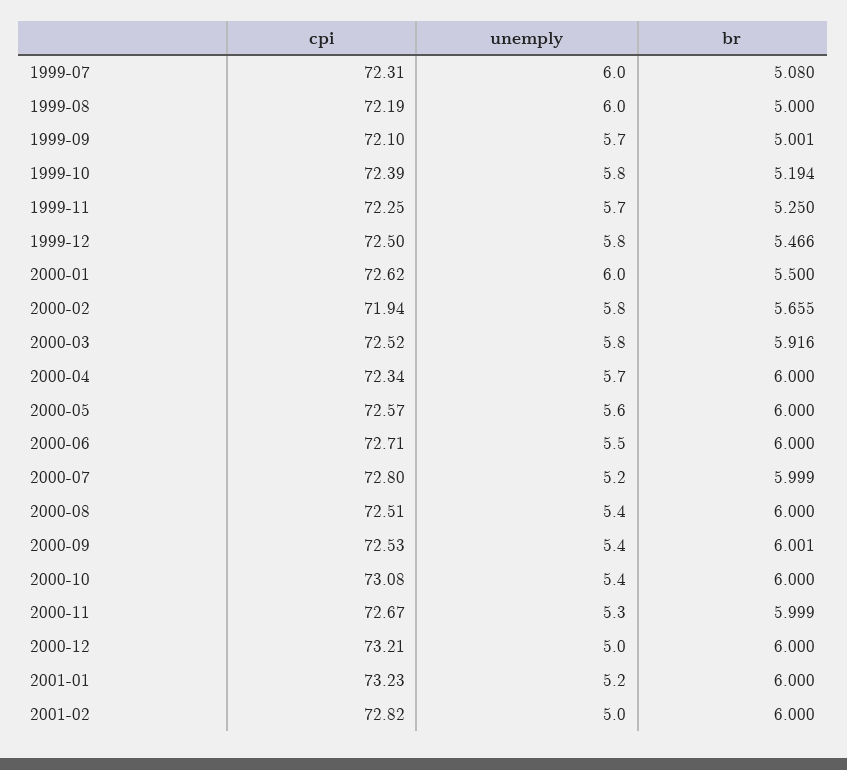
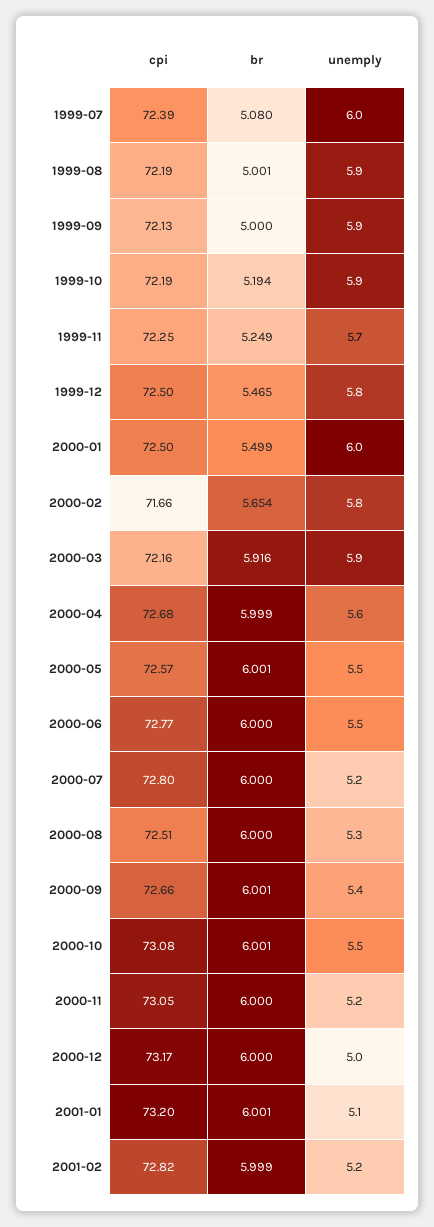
  {
    "cpi": {
-     "1999-07": 72.31,
+     "1999-07": 72.39,
      "1999-08": 72.19,
-     "1999-09": 72.1,
+     "1999-09": 72.13,
-     "1999-10": 72.39,
+     "1999-10": 72.19,
      "1999-11": 72.25,
      "1999-12": 72.5,
-     "2000-01": 72.62,
+     "2000-01": 72.5,
-     "2000-02": 71.94,
+     "2000-02": 71.66,
-     "2000-03": 72.52,
+     "2000-03": 72.16,
-     "2000-04": 72.34,
+     "2000-04": 72.68,
      "2000-05": 72.57,
-     "2000-06": 72.71,
+     "2000-06": 72.77,
      "2000-07": 72.8,
      "2000-08": 72.51,
-     "2000-09": 72.53,
+     "2000-09": 72.66,
      "2000-10": 73.08,
-     "2000-11": 72.67,
+     "2000-11": 73.05,
-     "2000-12": 73.21,
+     "2000-12": 73.17,
-     "2001-01": 73.23,
+     "2001-01": 73.2,
      "2001-02": 72.82
    },
    "unemply": {
      "1999-07": 6,
-     "1999-08": 6,
+     "1999-08": 5.9,
-     "1999-09": 5.7,
+     "1999-09": 5.9,
-     "1999-10": 5.8,
+     "1999-10": 5.9,
      "1999-11": 5.7,
      "1999-12": 5.8,
      "2000-01": 6,
      "2000-02": 5.8,
-     "2000-03": 5.8,
+     "2000-03": 5.9,
-     "2000-04": 5.7,
+     "2000-04": 5.6,
-     "2000-05": 5.6,
+     "2000-05": 5.5,
      "2000-06": 5.5,
      "2000-07": 5.2,
-     "2000-08": 5.4,
+     "2000-08": 5.3,
      "2000-09": 5.4,
-     "2000-10": 5.4,
+     "2000-10": 5.5,
-     "2000-11": 5.3,
+     "2000-11": 5.2,
      "2000-12": 5,
-     "2001-01": 5.2,
+     "2001-01": 5.1,
-     "2001-02": 5
+     "2001-02": 5.2
    },
    "br": {
      "1999-07": 5.08,
-     "1999-08": 5,
+     "1999-08": 5.001,
-     "1999-09": 5.001,
+     "1999-09": 5,
      "1999-10": 5.194,
-     "1999-11": 5.25,
+     "1999-11": 5.249,
-     "1999-12": 5.466,
+     "1999-12": 5.465,
-     "2000-01": 5.5,
+     "2000-01": 5.499,
-     "2000-02": 5.655,
+     "2000-02": 5.654,
      "2000-03": 5.916,
-     "2000-04": 6,
+     "2000-04": 5.999,
-     "2000-05": 6,
+     "2000-05": 6.001,
      "2000-06": 6,
-     "2000-07": 5.999,
+     "2000-07": 6,
      "2000-08": 6,
      "2000-09": 6.001,
-     "2000-10": 6,
+     "2000-10": 6.001,
-     "2000-11": 5.999,
+     "2000-11": 6,
      "2000-12": 6,
-     "2001-01": 6,
+     "2001-01": 6.001,
-     "2001-02": 6
+     "2001-02": 5.999
    }
  }

